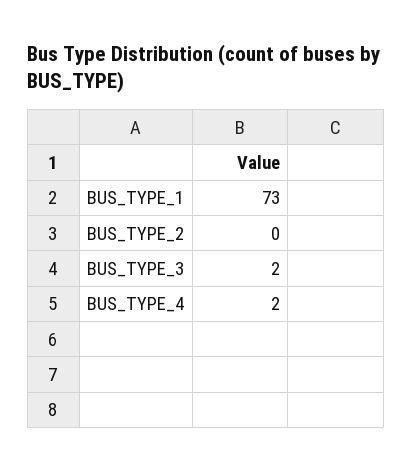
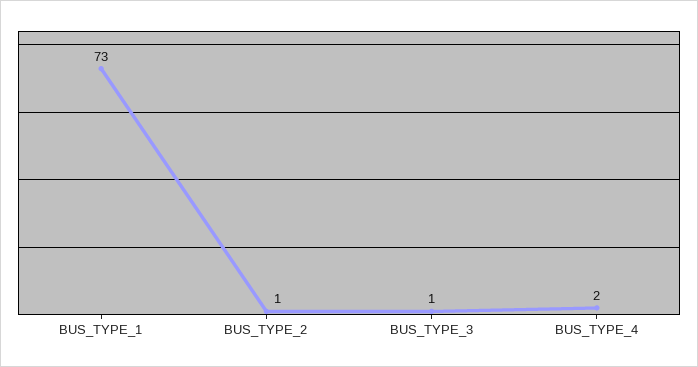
  {
    "BUS_TYPE_1": 73,
-   "BUS_TYPE_2": 0,
+   "BUS_TYPE_2": 1,
-   "BUS_TYPE_3": 2,
+   "BUS_TYPE_3": 1,
    "BUS_TYPE_4": 2
  }

